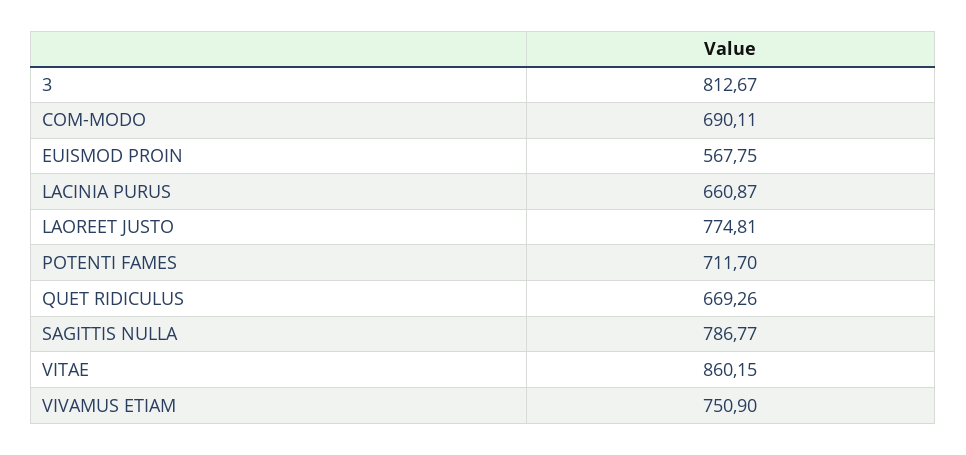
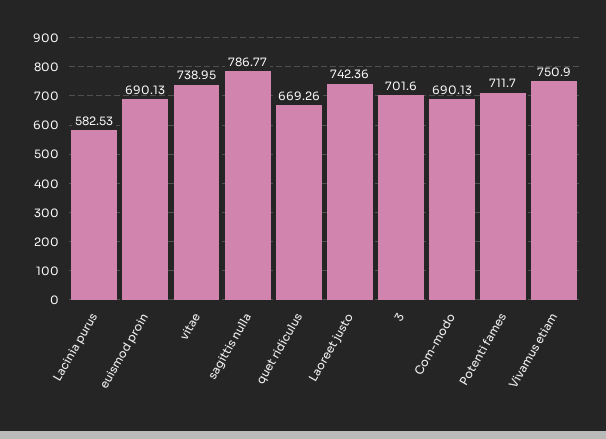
  {
-   "3": 812.67,
+   "3": 701.6,
-   "COM-MODO": 690.11,
+   "COM-MODO": 690.13,
-   "EUISMOD PROIN": 567.75,
+   "EUISMOD PROIN": 690.13,
-   "LACINIA PURUS": 660.87,
+   "LACINIA PURUS": 582.53,
-   "LAOREET JUSTO": 774.81,
+   "LAOREET JUSTO": 742.36,
    "POTENTI FAMES": 711.7,
    "QUET RIDICULUS": 669.26,
    "SAGITTIS NULLA": 786.77,
-   "VITAE": 860.15,
+   "VITAE": 738.95,
    "VIVAMUS ETIAM": 750.9
  }

